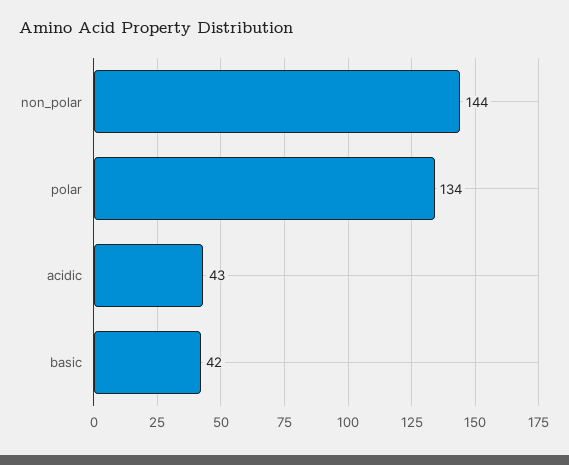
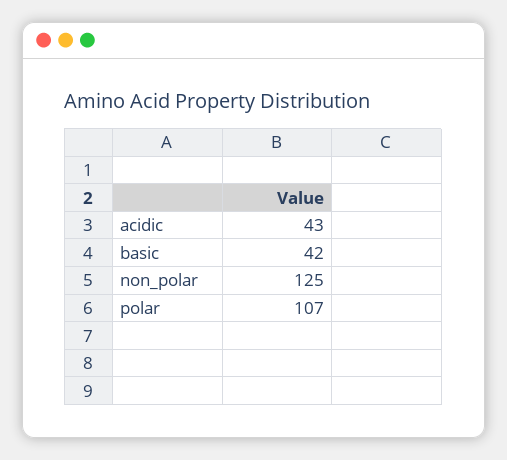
  {
-   "non_polar": 144,
+   "non_polar": 125,
-   "polar": 134,
+   "polar": 107,
    "acidic": 43,
    "basic": 42
  }

